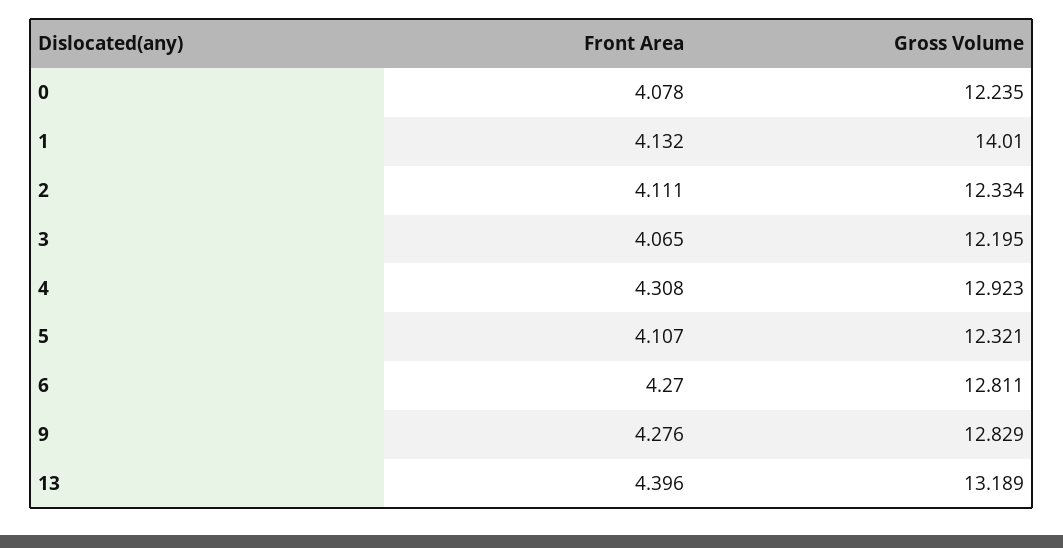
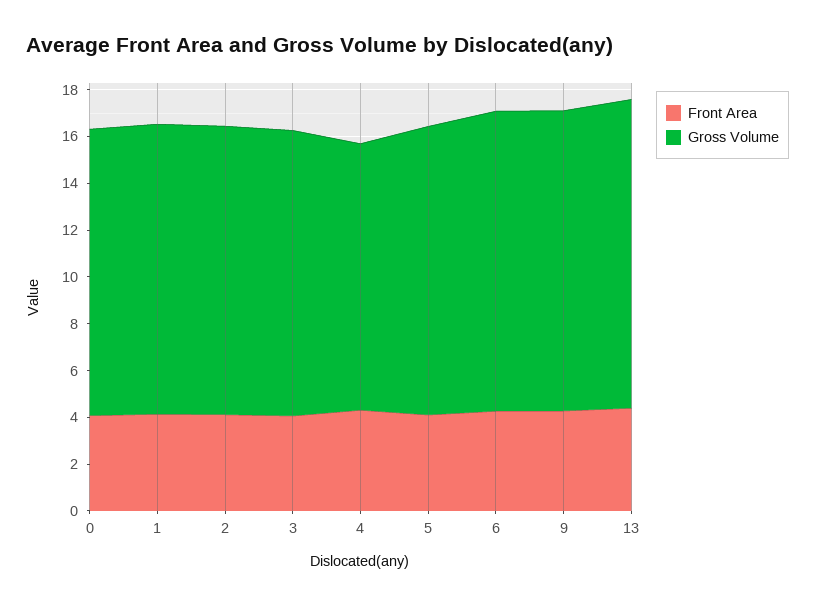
  {
    "Front Area": {
      "0": 4.078,
      "1": 4.132,
      "2": 4.111,
      "3": 4.065,
      "4": 4.308,
      "5": 4.107,
      "6": 4.27,
      "9": 4.276,
      "13": 4.396
    },
    "Gross Volume": {
      "0": 12.235,
-     "1": 14.01,
+     "1": 12.5,
      "2": 12.334,
      "3": 12.195,
-     "4": 12.923,
+     "4": 11.5,
      "5": 12.321,
      "6": 12.811,
      "9": 12.829,
      "13": 13.189
    }
  }

